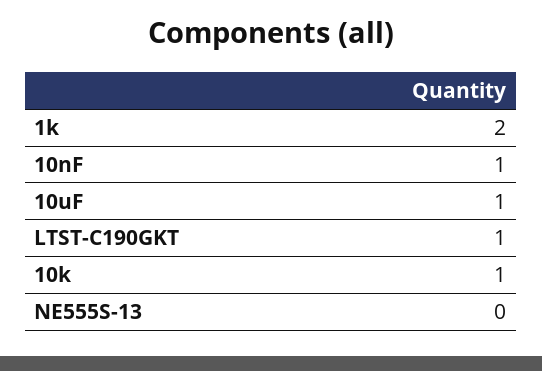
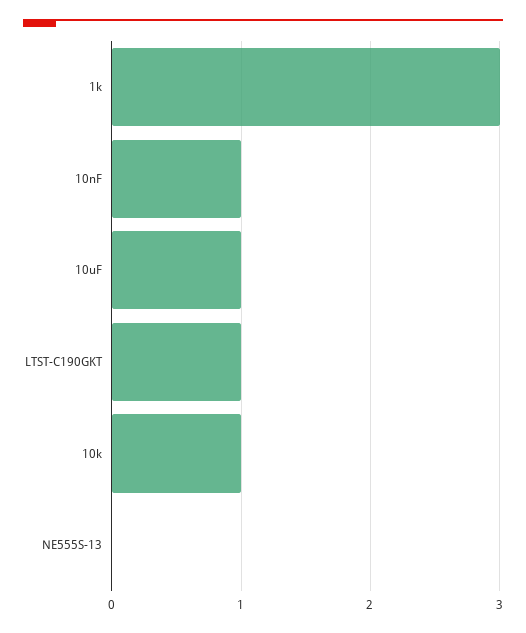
  {
-   "1k": 2,
+   "1k": 3,
    "10nF": 1,
    "10uF": 1,
    "LTST-C190GKT": 1,
    "10k": 1,
    "NE555S-13": 0
  }

